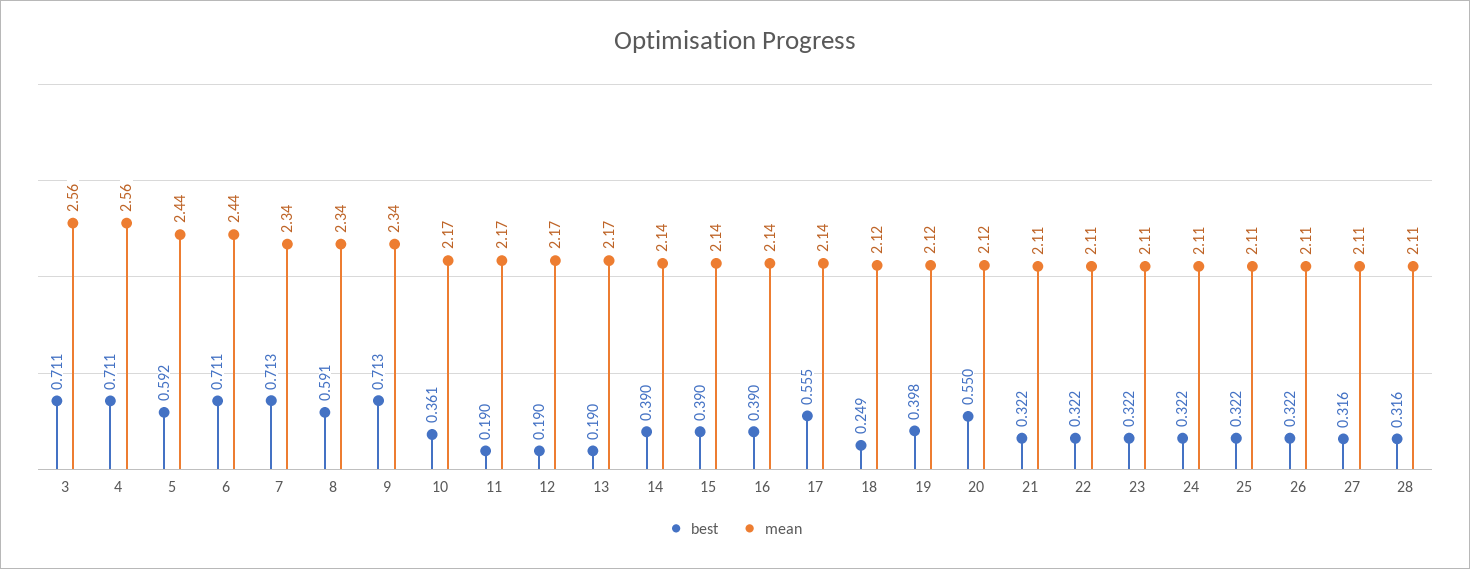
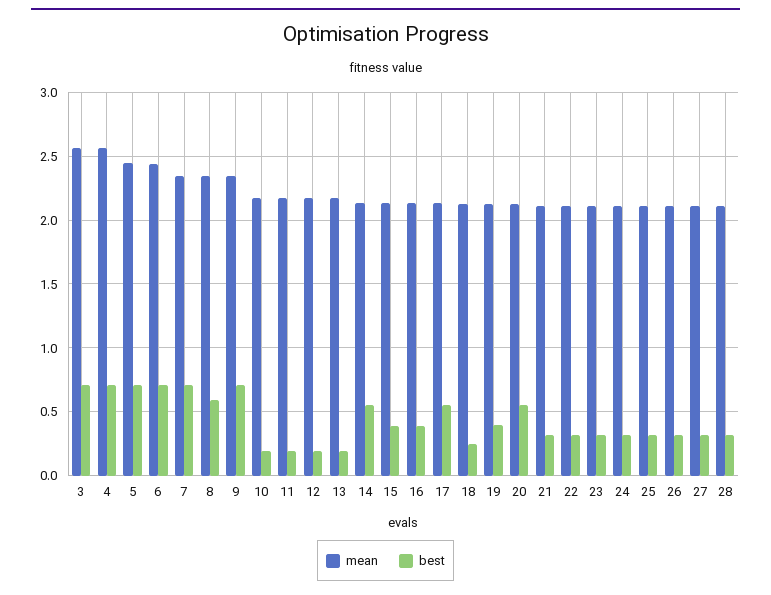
  {
    "best": {
      "3": 0.711,
      "4": 0.711,
-     "5": 0.592,
+     "5": 0.7,
      "6": 0.711,
      "7": 0.713,
      "8": 0.591,
      "9": 0.713,
-     "10": 0.361,
+     "10": 0.2,
      "11": 0.19,
      "12": 0.19,
      "13": 0.19,
-     "14": 0.39,
+     "14": 0.55,
      "15": 0.39,
      "16": 0.39,
      "17": 0.555,
      "18": 0.249,
      "19": 0.398,
      "20": 0.55,
      "21": 0.322,
      "22": 0.322,
      "23": 0.322,
      "24": 0.322,
      "25": 0.322,
      "26": 0.322,
      "27": 0.316,
      "28": 0.316
    },
    "mean": {
      "3": 2.56,
      "4": 2.56,
      "5": 2.44,
      "6": 2.44,
      "7": 2.34,
      "8": 2.34,
      "9": 2.34,
      "10": 2.17,
      "11": 2.17,
      "12": 2.17,
      "13": 2.17,
      "14": 2.14,
      "15": 2.14,
      "16": 2.14,
      "17": 2.14,
      "18": 2.12,
      "19": 2.12,
      "20": 2.12,
      "21": 2.11,
      "22": 2.11,
      "23": 2.11,
      "24": 2.11,
      "25": 2.11,
      "26": 2.11,
      "27": 2.11,
      "28": 2.11
    }
  }

